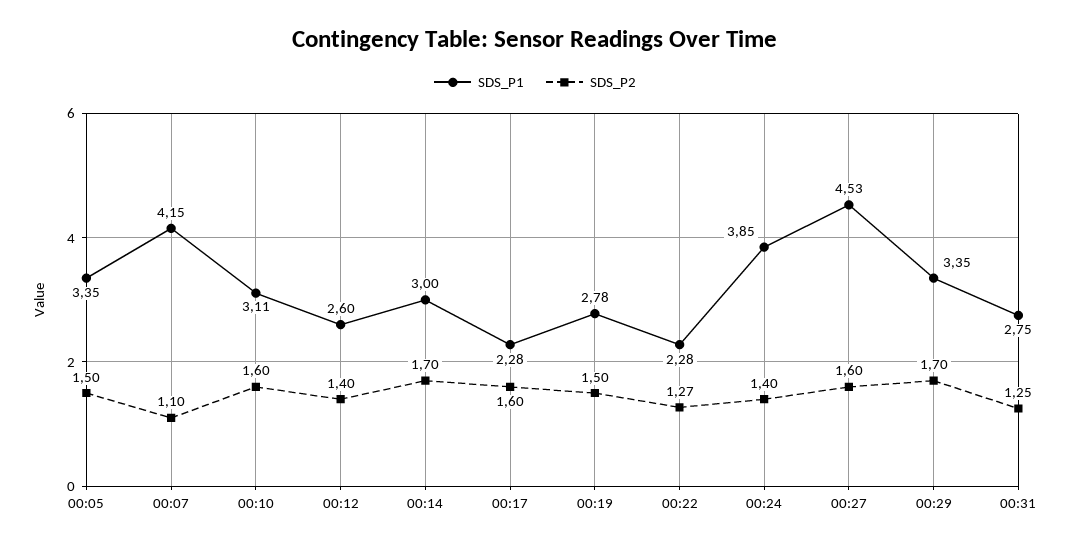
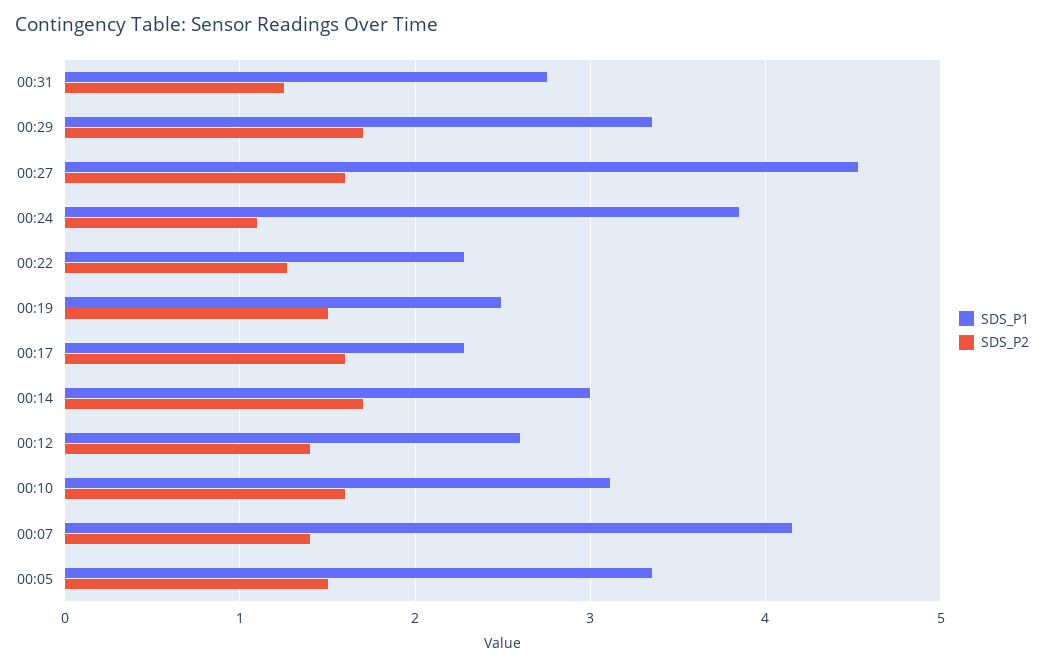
  {
    "SDS_P1": {
      "00:05": 3.35,
      "00:07": 4.15,
      "00:10": 3.11,
      "00:12": 2.6,
      "00:14": 3,
      "00:17": 2.28,
-     "00:19": 2.78,
+     "00:19": 2.5,
      "00:22": 2.28,
      "00:24": 3.85,
      "00:27": 4.53,
      "00:29": 3.35,
      "00:31": 2.75
    },
    "SDS_P2": {
      "00:05": 1.5,
-     "00:07": 1.1,
+     "00:07": 1.4,
      "00:10": 1.6,
      "00:12": 1.4,
      "00:14": 1.7,
      "00:17": 1.6,
      "00:19": 1.5,
      "00:22": 1.27,
-     "00:24": 1.4,
+     "00:24": 1.1,
      "00:27": 1.6,
      "00:29": 1.7,
      "00:31": 1.25
    }
  }

